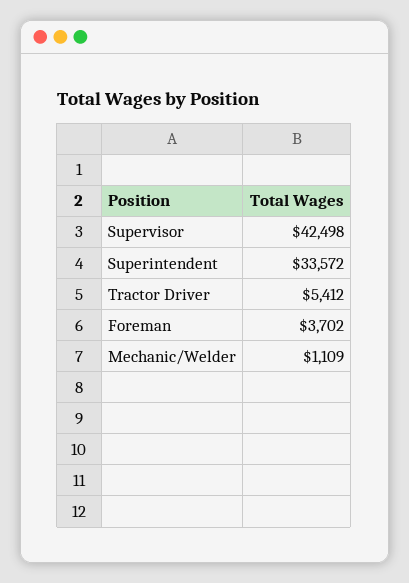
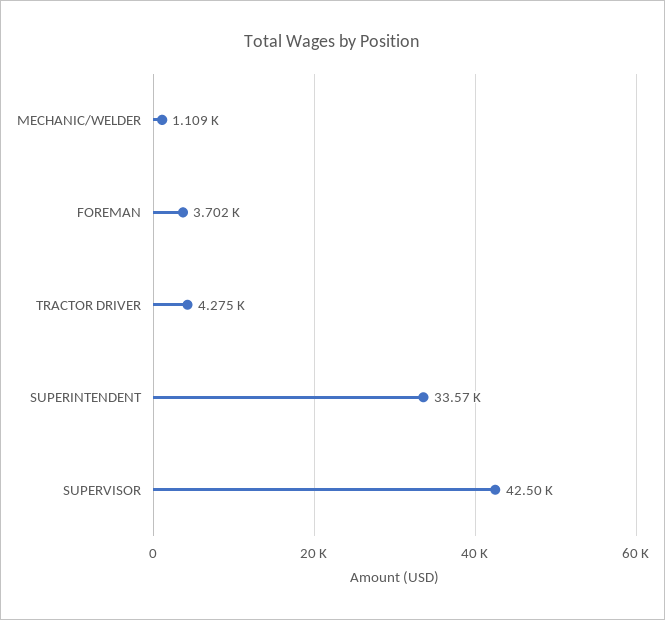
  {
    "Supervisor": 42498,
    "Superintendent": 33572,
-   "Tractor Driver": 5412,
+   "Tractor Driver": 4275,
    "Foreman": 3702,
    "Mechanic/Welder": 1109
  }

